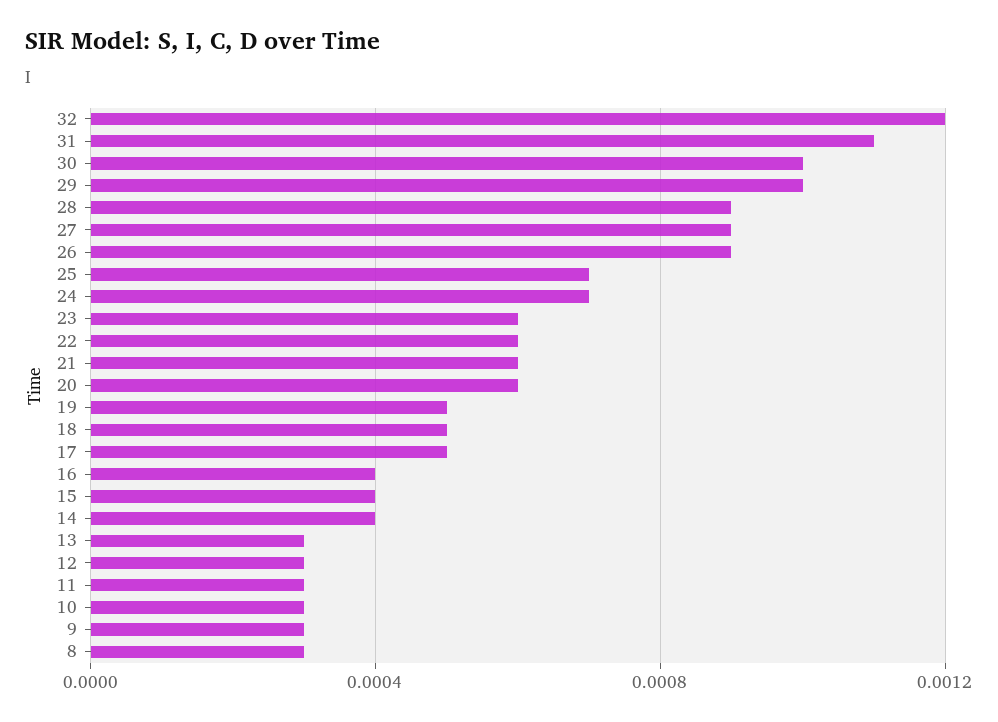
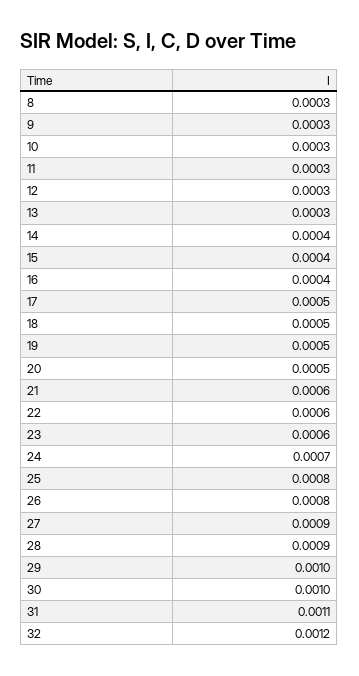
  {
    "32": 0.0012,
    "31": 0.0011,
    "30": 0.001,
    "29": 0.001,
    "28": 0.0009,
    "27": 0.0009,
-   "26": 0.0009,
+   "26": 0.0008,
-   "25": 0.0007,
+   "25": 0.0008,
    "24": 0.0007,
    "23": 0.0006,
    "22": 0.0006,
    "21": 0.0006,
-   "20": 0.0006,
+   "20": 0.0005,
    "19": 0.0005,
    "18": 0.0005,
    "17": 0.0005,
    "16": 0.0004,
    "15": 0.0004,
    "14": 0.0004,
    "13": 0.0003,
    "12": 0.0003,
    "11": 0.0003,
    "10": 0.0003,
    "9": 0.0003,
    "8": 0.0003
  }

